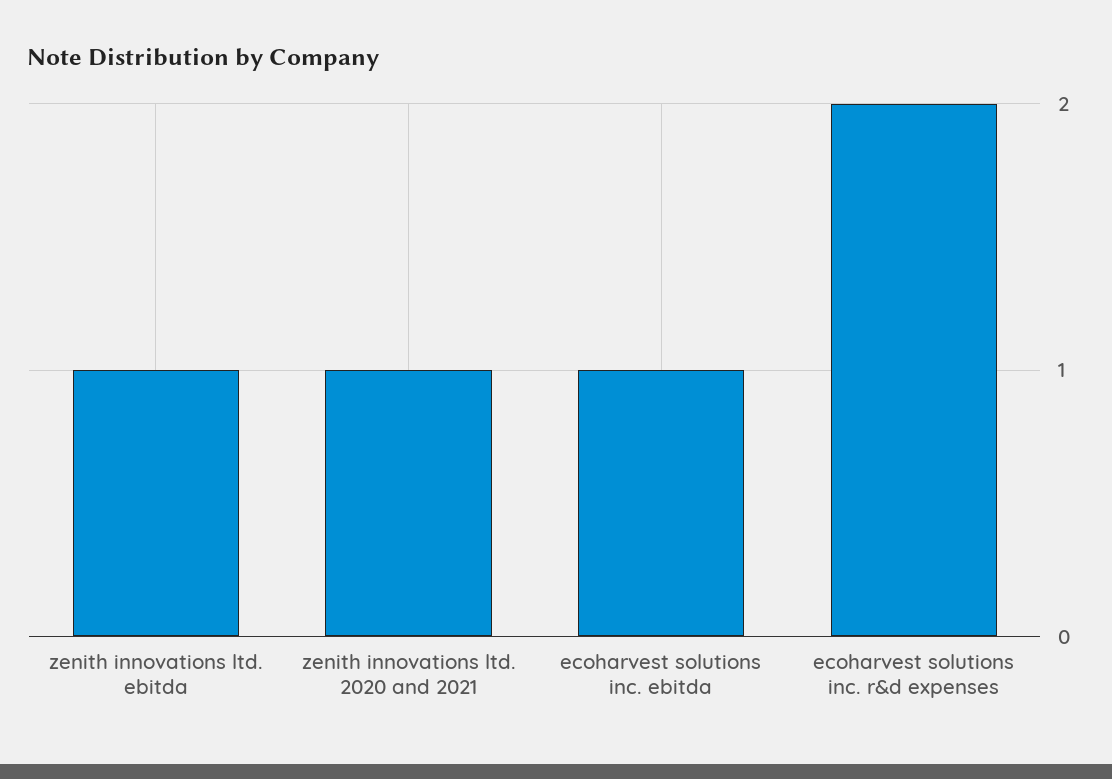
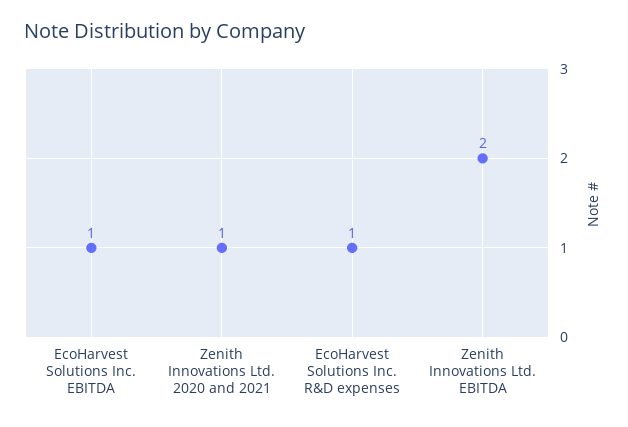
  {
-   "zenith innovations ltd. ebitda": 1,
+   "zenith innovations ltd. ebitda": 2,
    "zenith innovations ltd. 2020 and 2021": 1,
    "ecoharvest solutions inc. ebitda": 1,
-   "ecoharvest solutions inc. r&d expenses": 2
+   "ecoharvest solutions inc. r&d expenses": 1
  }

